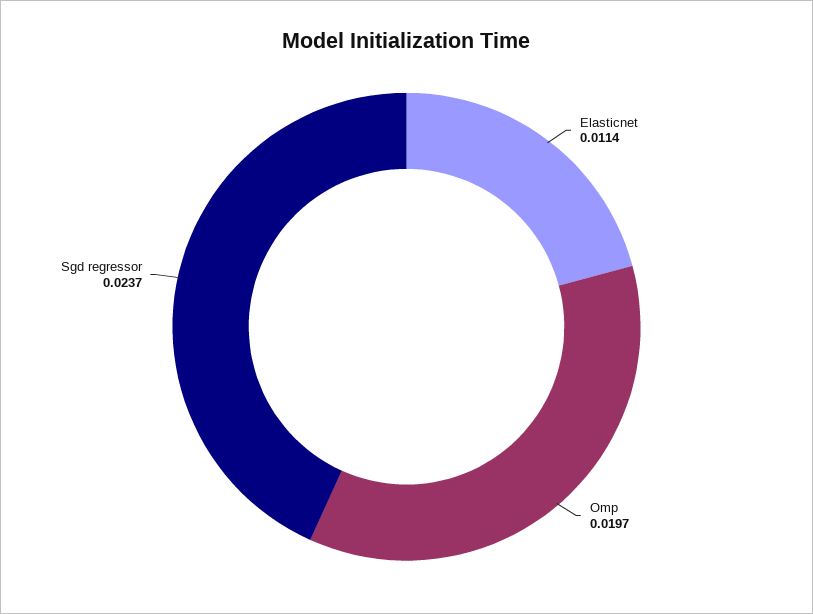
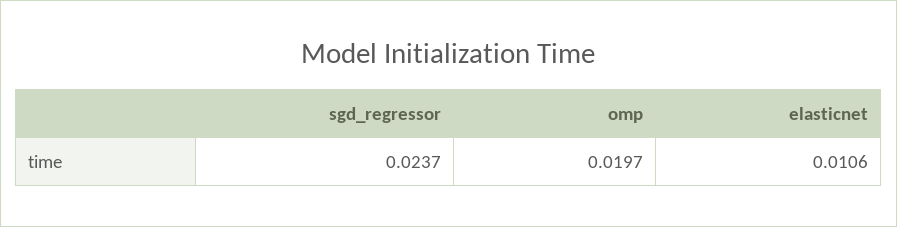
  {
-   "Elasticnet": 0.0114,
+   "Elasticnet": 0.0106,
    "Omp": 0.0197,
    "Sgd regressor": 0.0237
  }

